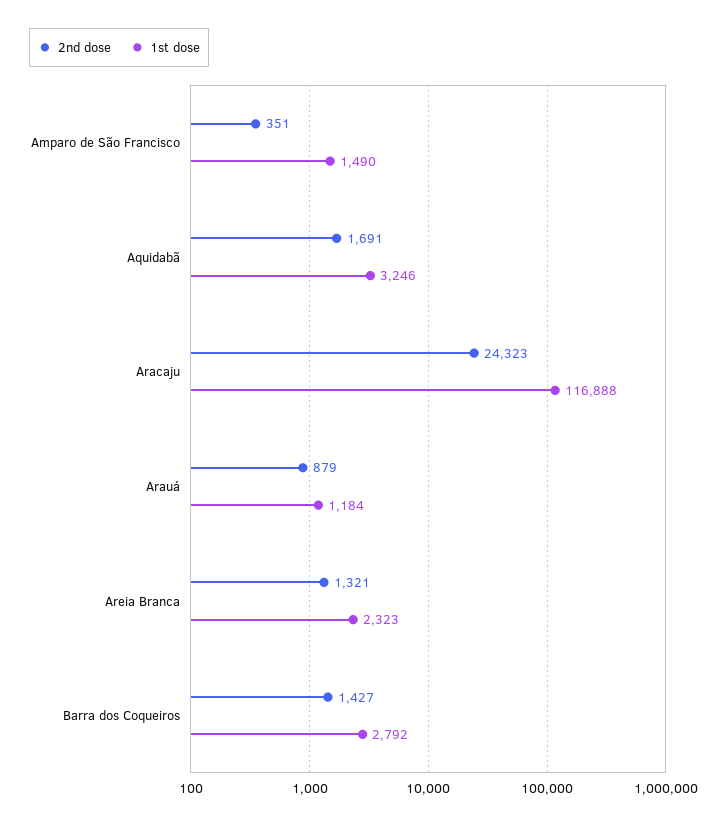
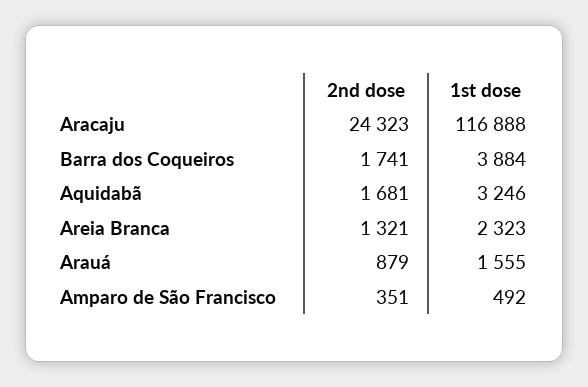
  {
    "2nd dose": {
      "Amparo de São Francisco": 351,
-     "Aquidabã": 1691,
+     "Aquidabã": 1681,
      "Aracaju": 24323,
      "Arauá": 879,
      "Areia Branca": 1321,
-     "Barra dos Coqueiros": 1427
+     "Barra dos Coqueiros": 1741
    },
    "1st dose": {
-     "Amparo de São Francisco": 1490,
+     "Amparo de São Francisco": 492,
      "Aquidabã": 3246,
      "Aracaju": 116888,
-     "Arauá": 1184,
+     "Arauá": 1555,
      "Areia Branca": 2323,
-     "Barra dos Coqueiros": 2792
+     "Barra dos Coqueiros": 3884
    }
  }

